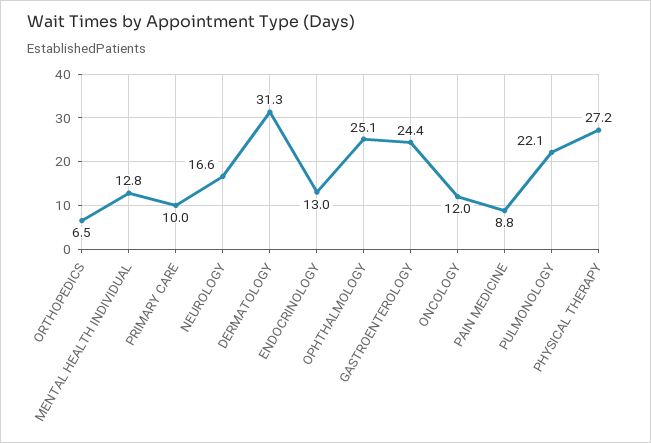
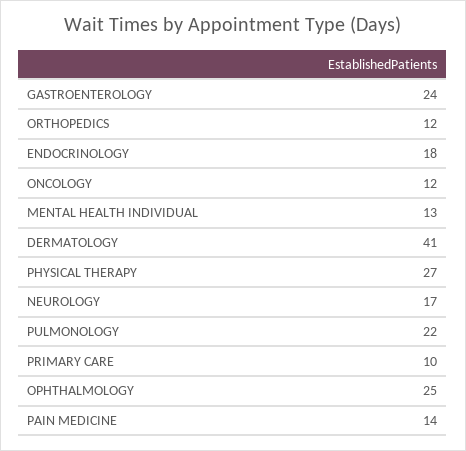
  {
-   "ORTHOPEDICS": 6.5,
+   "ORTHOPEDICS": 12,
    "MENTAL HEALTH INDIVIDUAL": 12.8,
    "PRIMARY CARE": 10,
    "NEUROLOGY": 16.6,
-   "DERMATOLOGY": 31.3,
+   "DERMATOLOGY": 41,
-   "ENDOCRINOLOGY": 13,
+   "ENDOCRINOLOGY": 18,
    "OPHTHALMOLOGY": 25.1,
    "GASTROENTEROLOGY": 24.4,
    "ONCOLOGY": 12,
-   "PAIN MEDICINE": 8.8,
+   "PAIN MEDICINE": 14,
    "PULMONOLOGY": 22.1,
    "PHYSICAL THERAPY": 27.2
  }

